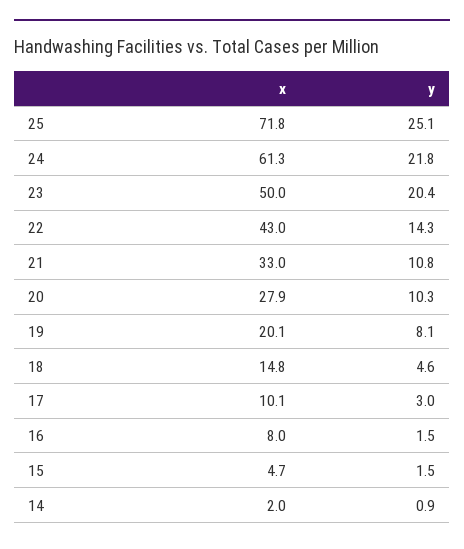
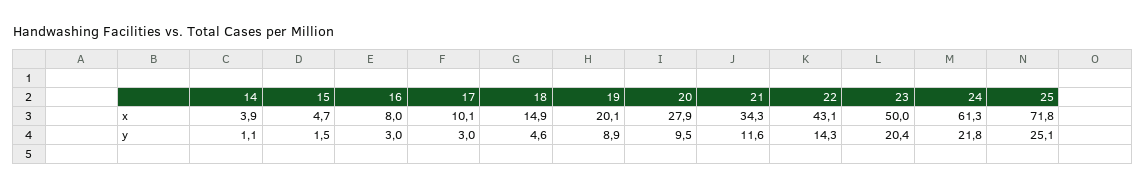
  {
    "x": {
      "25": 71.8,
      "24": 61.3,
      "23": 50,
-     "22": 43,
+     "22": 43.1,
-     "21": 33,
+     "21": 34.3,
      "20": 27.9,
      "19": 20.1,
-     "18": 14.8,
+     "18": 14.9,
      "17": 10.1,
      "16": 8,
      "15": 4.7,
-     "14": 2
+     "14": 3.9
    },
    "y": {
      "25": 25.1,
      "24": 21.8,
      "23": 20.4,
      "22": 14.3,
-     "21": 10.8,
+     "21": 11.6,
-     "20": 10.3,
+     "20": 9.5,
-     "19": 8.1,
+     "19": 8.9,
      "18": 4.6,
      "17": 3,
-     "16": 1.5,
+     "16": 3,
      "15": 1.5,
-     "14": 0.9
+     "14": 1.1
    }
  }

